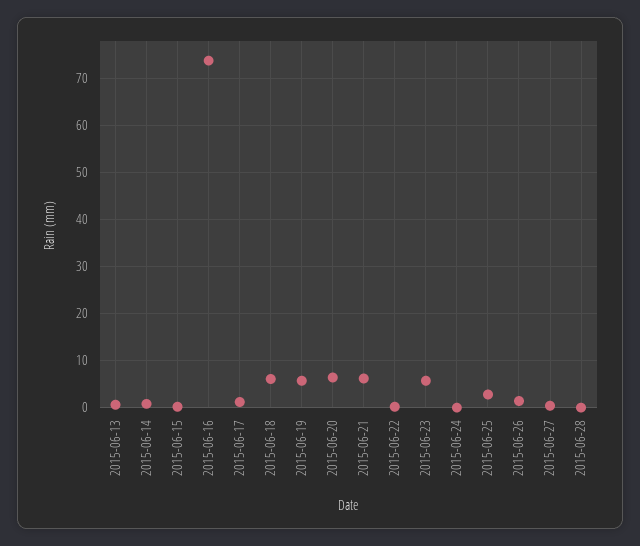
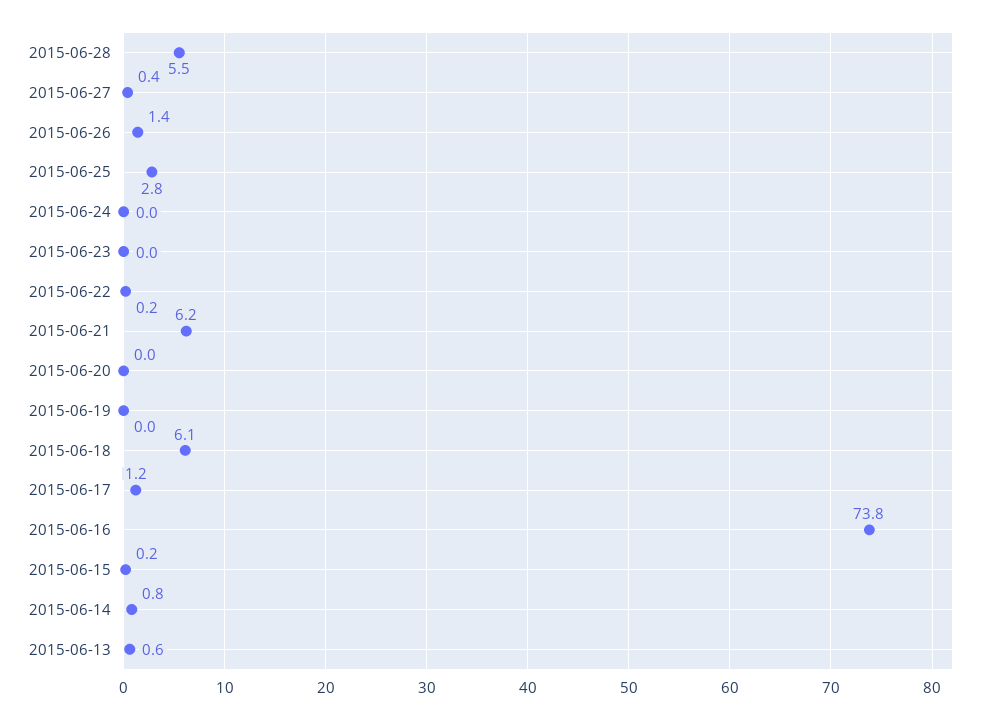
  {
    "2015-06-13": 0.6,
    "2015-06-14": 0.8,
    "2015-06-15": 0.2,
    "2015-06-16": 73.8,
    "2015-06-17": 1.2,
    "2015-06-18": 6.1,
-   "2015-06-19": 6,
+   "2015-06-19": 0,
-   "2015-06-20": 6,
+   "2015-06-20": 0,
    "2015-06-21": 6.2,
    "2015-06-22": 0.2,
-   "2015-06-23": 6,
+   "2015-06-23": 0,
    "2015-06-24": 0,
    "2015-06-25": 2.8,
    "2015-06-26": 1.4,
    "2015-06-27": 0.4,
-   "2015-06-28": 0
+   "2015-06-28": 5.5
  }

